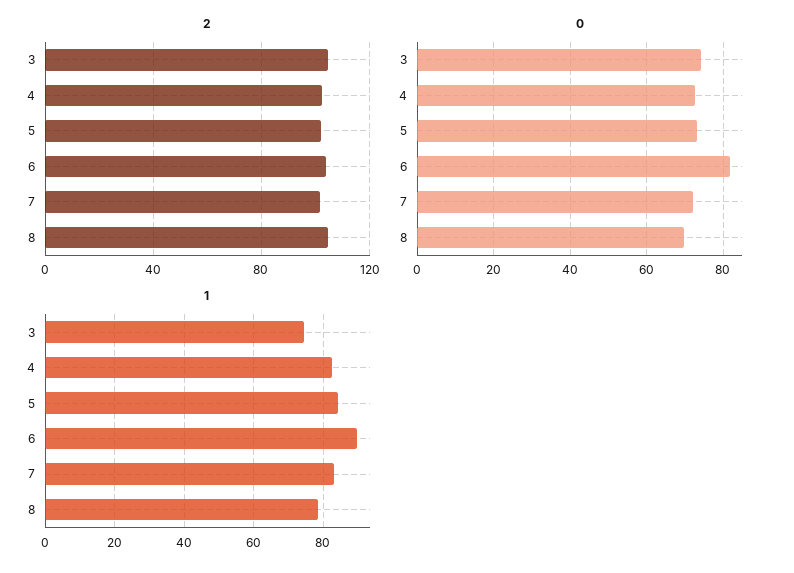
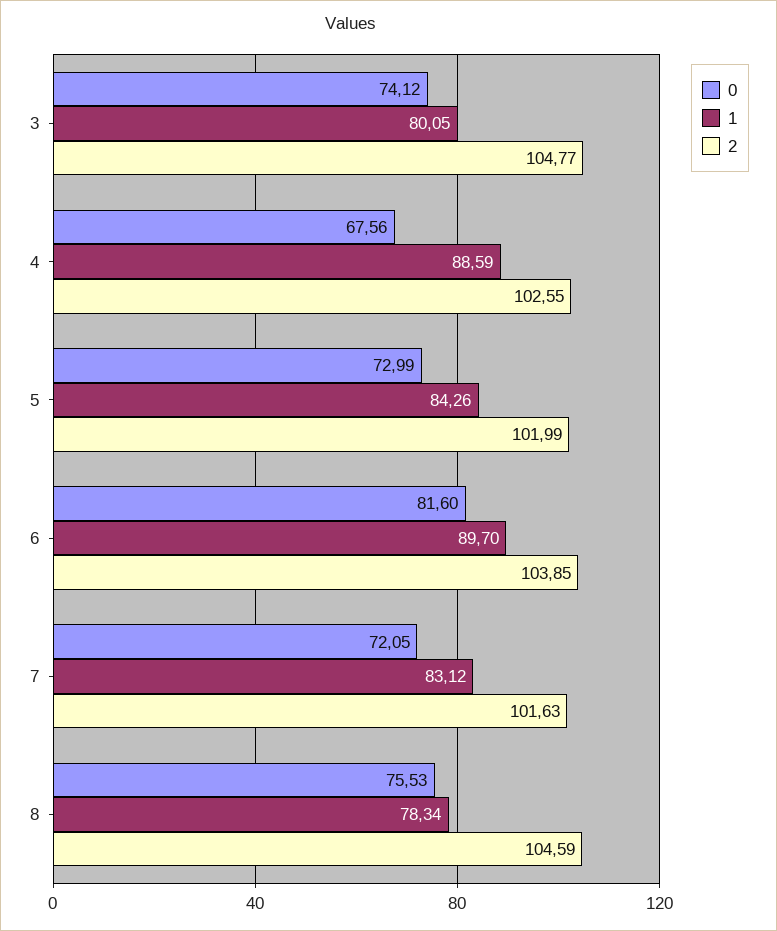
  {
    "2": {
      "3": 104.77,
      "4": 102.55,
      "5": 101.99,
      "6": 103.85,
      "7": 101.63,
      "8": 104.59
    },
    "0": {
      "3": 74.12,
-     "4": 72,
+     "4": 67.56,
      "5": 72.99,
      "6": 81.6,
      "7": 72.05,
-     "8": 70
+     "8": 75.53
    },
    "1": {
-     "3": 74,
+     "3": 80.05,
-     "4": 82,
+     "4": 88.59,
      "5": 84.26,
      "6": 89.7,
      "7": 83.12,
      "8": 78.34
    }
  }

